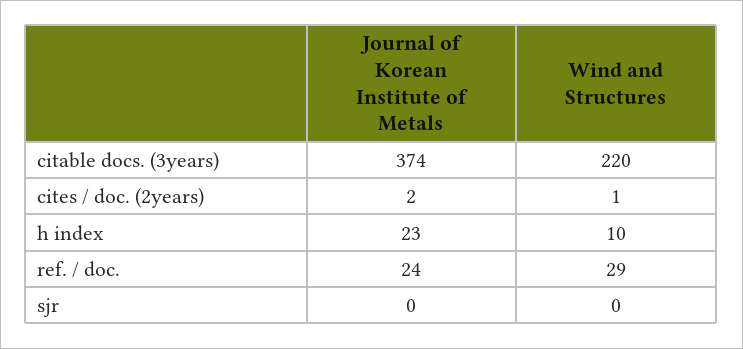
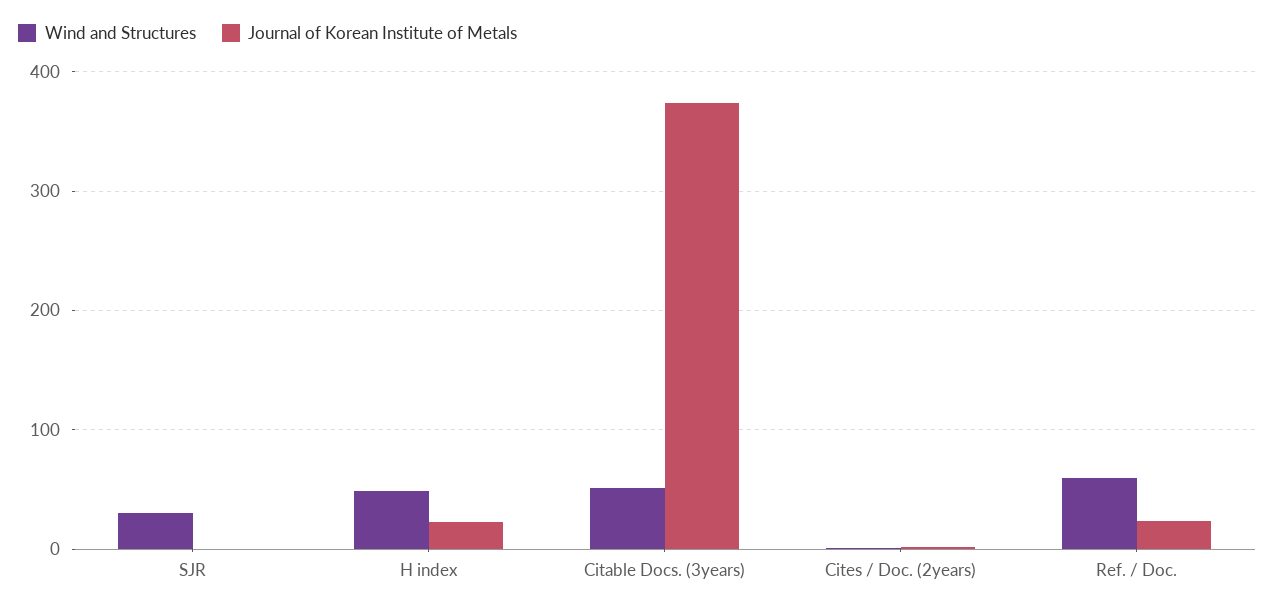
  {
    "Journal of Korean Institute of Metals": {
      "citable docs. (3years)": 374,
      "cites / doc. (2years)": 2,
      "h index": 23,
      "ref. / doc.": 24,
      "sjr": 0
    },
    "Wind and Structures": {
-     "citable docs. (3years)": 220,
+     "citable docs. (3years)": 50,
      "cites / doc. (2years)": 1,
-     "h index": 10,
+     "h index": 50,
-     "ref. / doc.": 29,
+     "ref. / doc.": 60,
-     "sjr": 0
+     "sjr": 30
    }
  }

